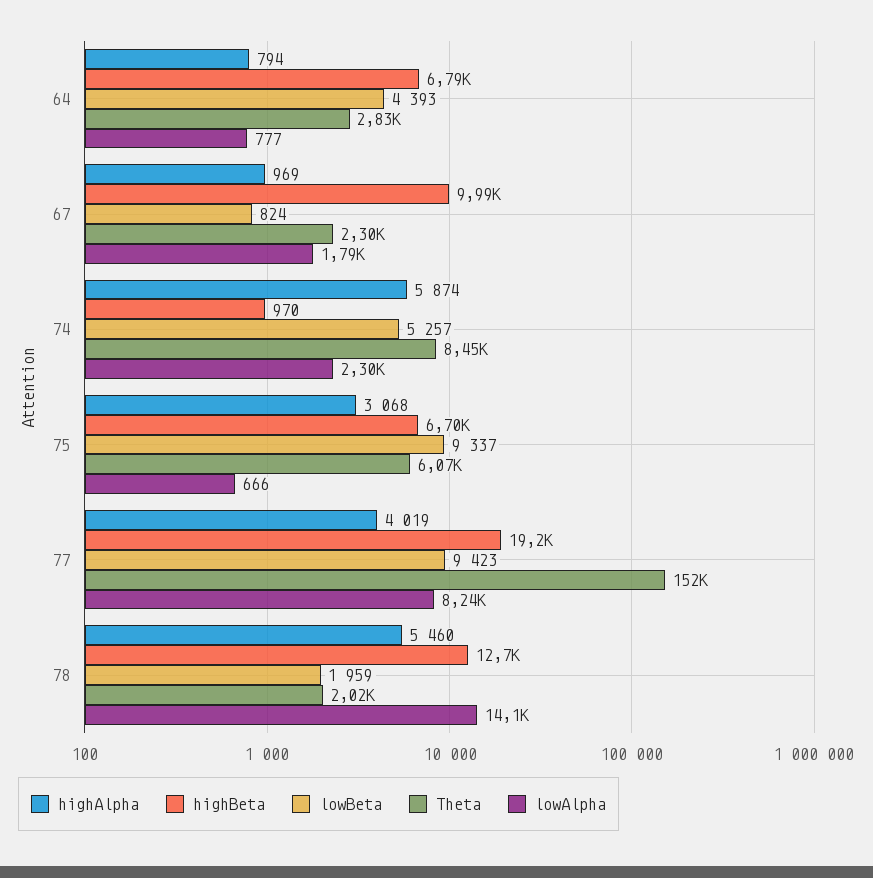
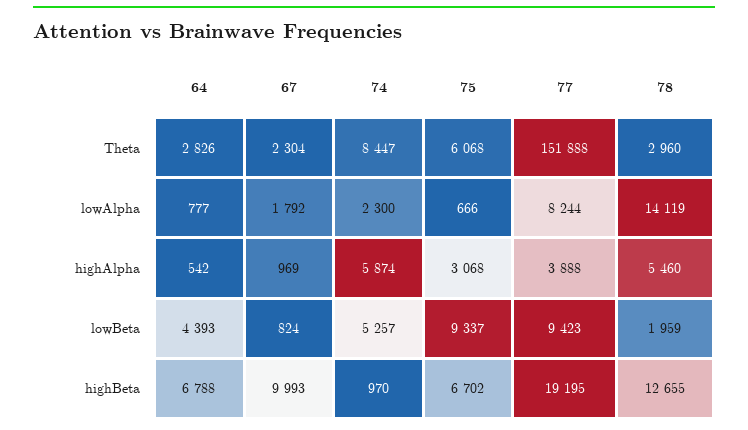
  {
    "highAlpha": {
-     "64": 794,
+     "64": 542,
      "67": 969,
      "74": 5874,
      "75": 3068,
-     "77": 4019,
+     "77": 3888,
      "78": 5460
    },
    "highBeta": {
      "64": 6788,
      "67": 9993,
      "74": 970,
      "75": 6702,
      "77": 19195,
      "78": 12655
    },
    "lowBeta": {
      "64": 4393,
      "67": 824,
      "74": 5257,
      "75": 9337,
      "77": 9423,
      "78": 1959
    },
    "Theta": {
      "64": 2826,
      "67": 2304,
      "74": 8447,
      "75": 6068,
      "77": 151888,
-     "78": 2020
+     "78": 2960
    },
    "lowAlpha": {
      "64": 777,
      "67": 1792,
      "74": 2300,
      "75": 666,
      "77": 8244,
      "78": 14119
    }
  }

